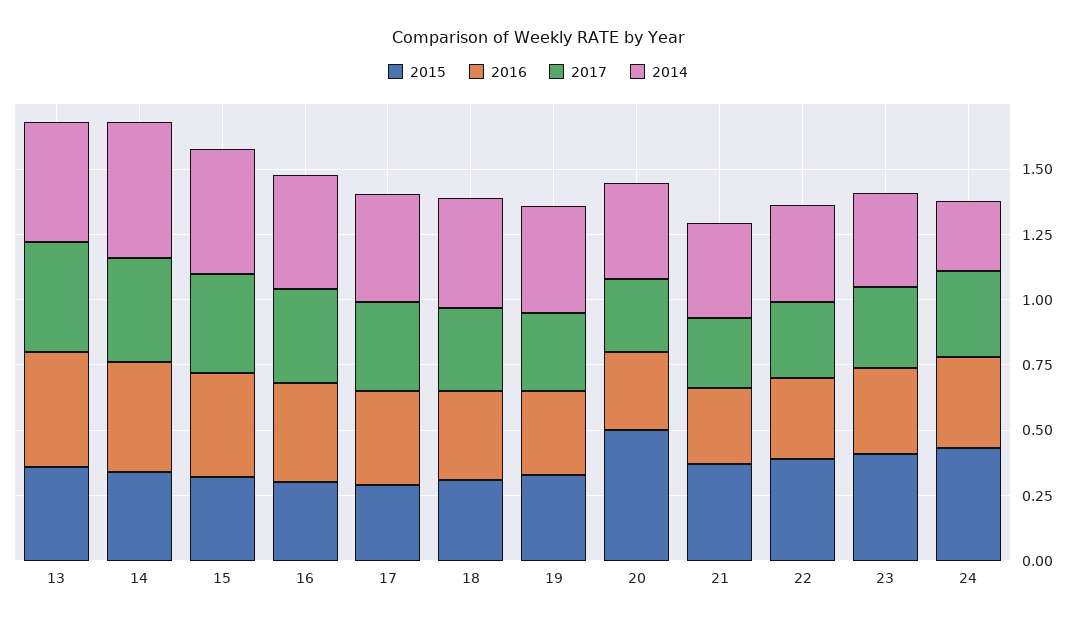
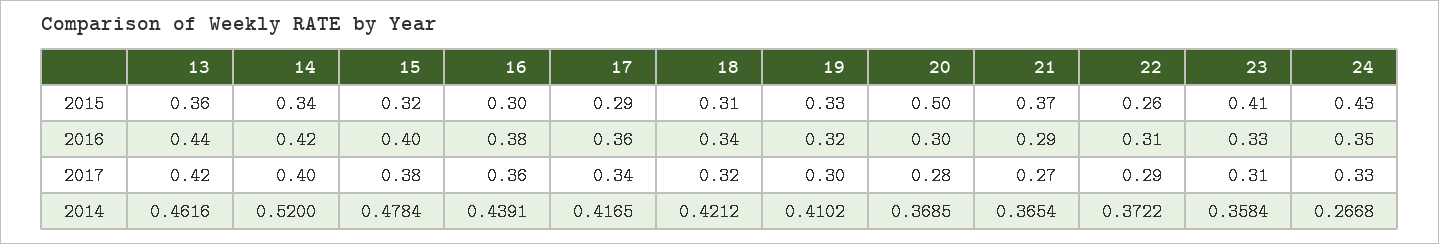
  {
    "2015": {
      "13": 0.36,
      "14": 0.34,
      "15": 0.32,
      "16": 0.3,
      "17": 0.29,
      "18": 0.31,
      "19": 0.33,
      "20": 0.5,
      "21": 0.37,
-     "22": 0.4,
+     "22": 0.26,
      "23": 0.41,
      "24": 0.43
    },
    "2016": {
      "13": 0.44,
      "14": 0.42,
      "15": 0.4,
      "16": 0.38,
      "17": 0.36,
      "18": 0.34,
      "19": 0.32,
      "20": 0.3,
      "21": 0.29,
      "22": 0.31,
      "23": 0.33,
      "24": 0.35
    },
    "2017": {
      "13": 0.42,
      "14": 0.4,
      "15": 0.38,
      "16": 0.36,
      "17": 0.34,
      "18": 0.32,
      "19": 0.3,
      "20": 0.28,
      "21": 0.27,
      "22": 0.29,
      "23": 0.31,
      "24": 0.33
    },
    "2014": {
      "13": 0.4616,
      "14": 0.52,
      "15": 0.4784,
      "16": 0.4391,
      "17": 0.4165,
      "18": 0.4212,
      "19": 0.4102,
      "20": 0.3685,
      "21": 0.3654,
      "22": 0.3722,
      "23": 0.3584,
      "24": 0.2668
    }
  }

